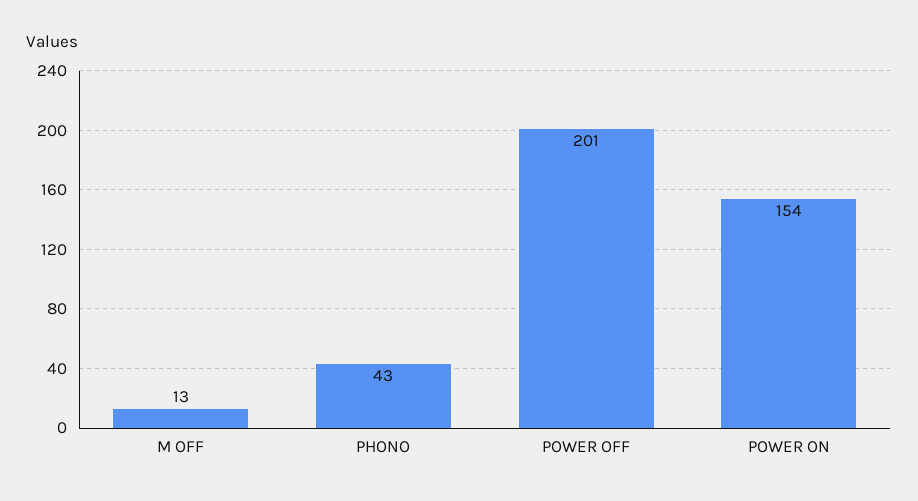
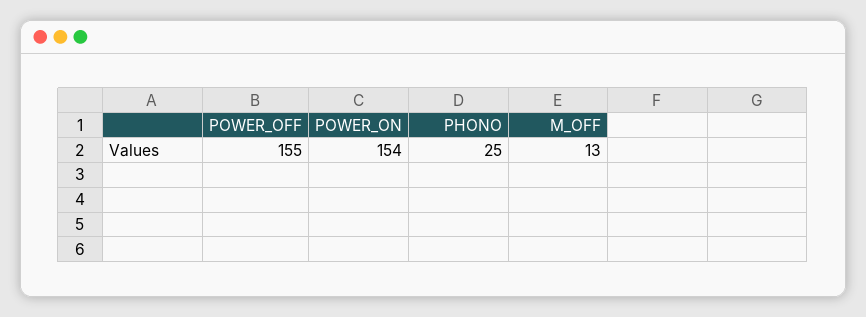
  {
    "M OFF": 13,
-   "PHONO": 43,
+   "PHONO": 25,
-   "POWER OFF": 201,
+   "POWER OFF": 155,
    "POWER ON": 154
  }

